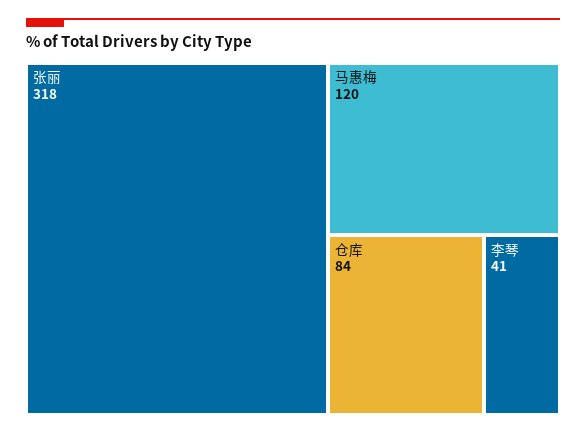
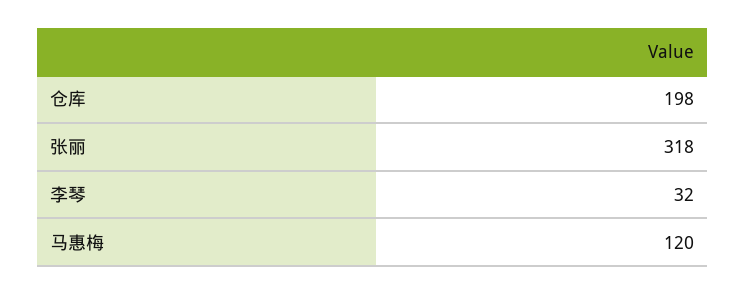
  {
    "张丽": 318,
    "马惠梅": 120,
-   "仓库": 84,
+   "仓库": 198,
-   "李琴": 41
+   "李琴": 32
  }

